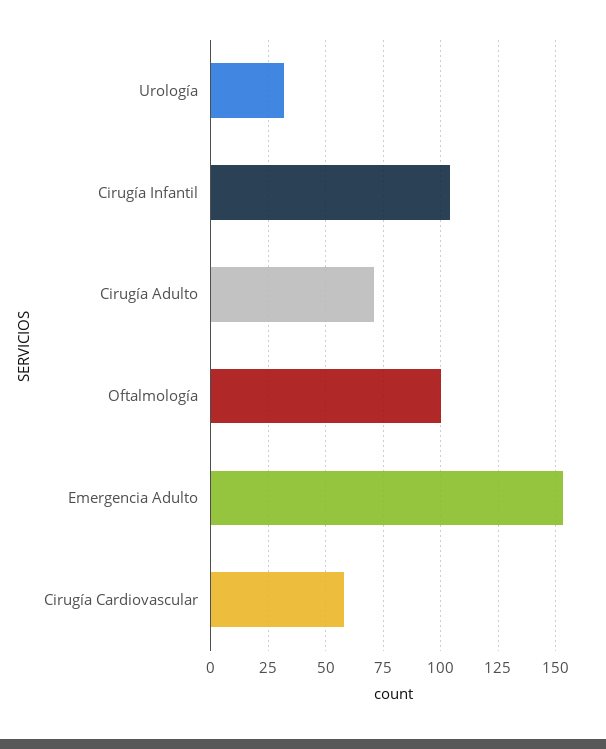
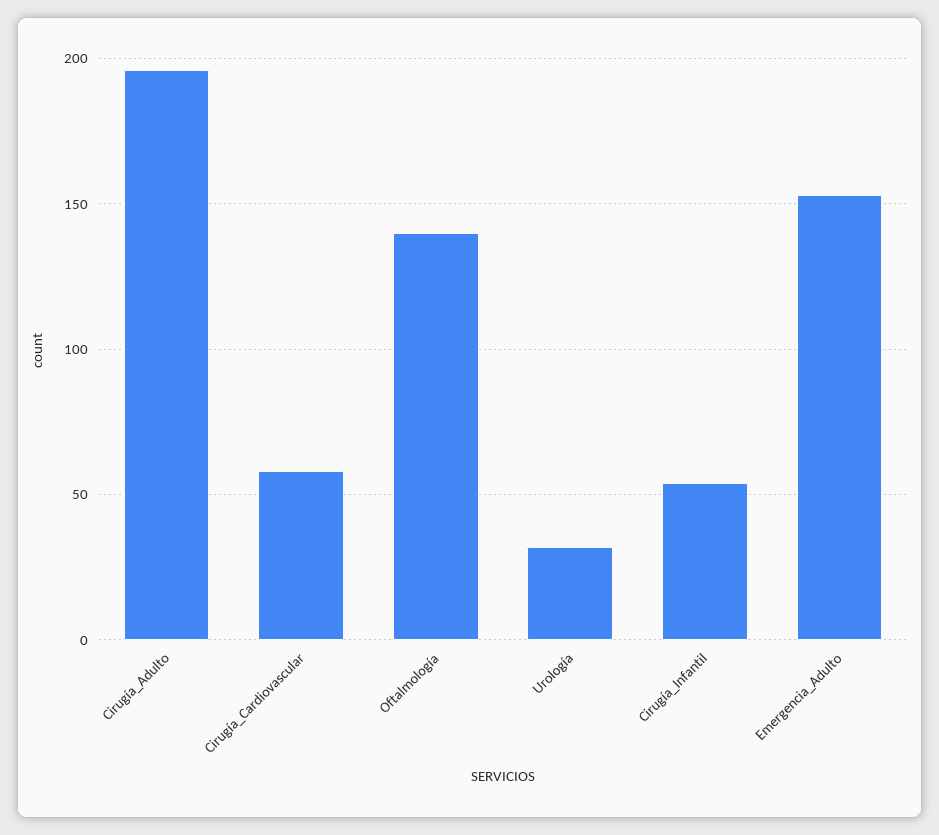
  {
    "Urología": 30,
-   "Cirugía Infantil": 105,
+   "Cirugía Infantil": 55,
-   "Cirugía Adulto": 70,
+   "Cirugía Adulto": 195,
-   "Oftalmología": 100,
+   "Oftalmología": 140,
    "Emergencia Adulto": 155,
    "Cirugía Cardiovascular": 60
  }

